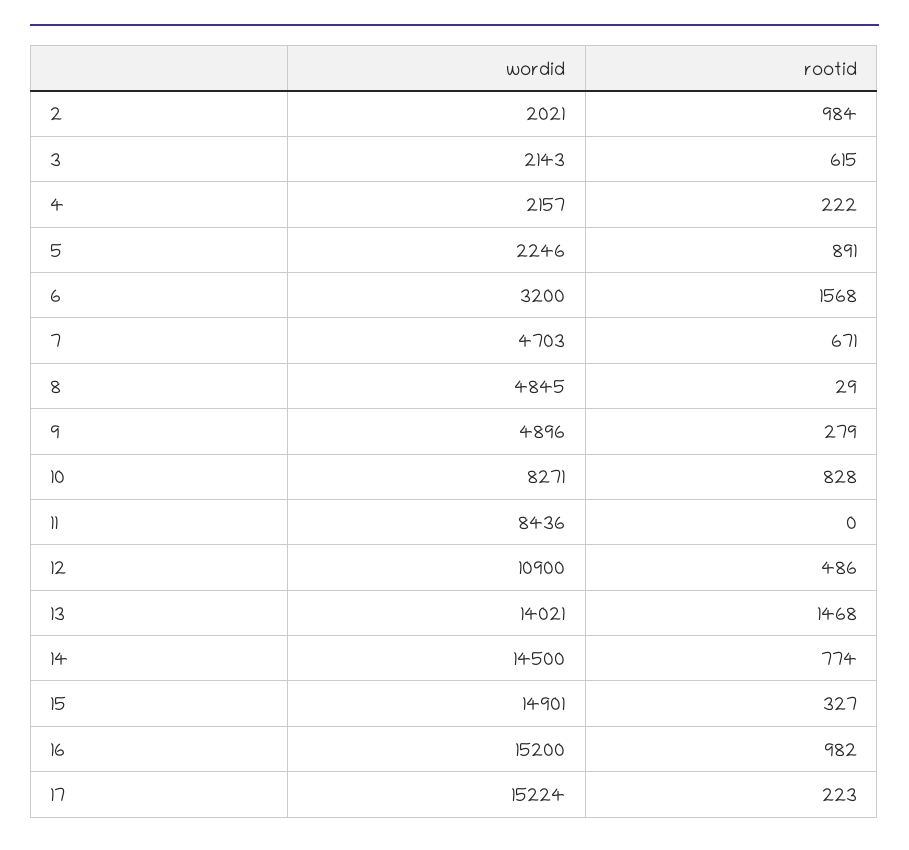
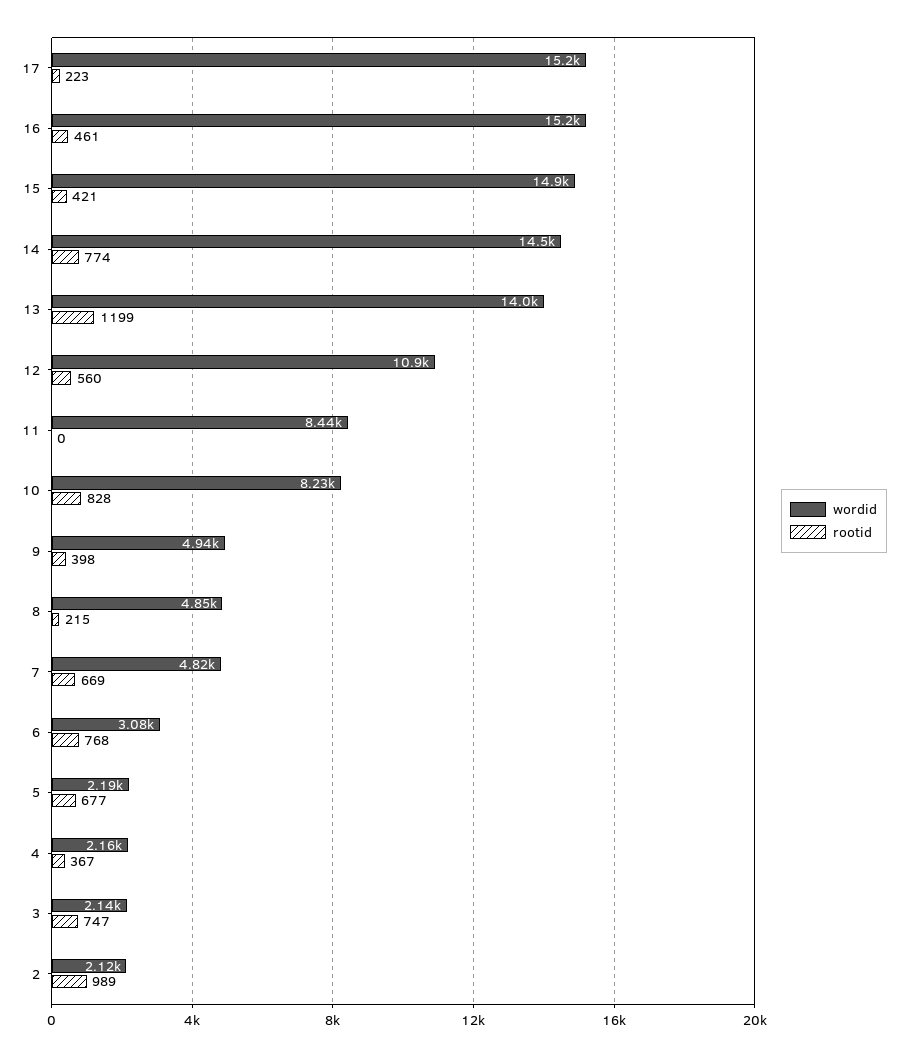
  {
    "wordid": {
-     "2": 2021,
+     "2": 2120,
      "3": 2143,
      "4": 2157,
-     "5": 2246,
+     "5": 2190,
-     "6": 3200,
+     "6": 3080,
-     "7": 4703,
+     "7": 4820,
      "8": 4845,
-     "9": 4896,
+     "9": 4940,
-     "10": 8271,
+     "10": 8230,
      "11": 8436,
      "12": 10900,
      "13": 14021,
      "14": 14500,
      "15": 14901,
      "16": 15200,
      "17": 15224
    },
    "rootid": {
-     "2": 984,
+     "2": 989,
-     "3": 615,
+     "3": 747,
-     "4": 222,
+     "4": 367,
-     "5": 891,
+     "5": 677,
-     "6": 1568,
+     "6": 768,
-     "7": 671,
+     "7": 669,
-     "8": 29,
+     "8": 215,
-     "9": 279,
+     "9": 398,
      "10": 828,
      "11": 0,
-     "12": 486,
+     "12": 560,
-     "13": 1468,
+     "13": 1199,
      "14": 774,
-     "15": 327,
+     "15": 421,
-     "16": 982,
+     "16": 461,
      "17": 223
    }
  }

